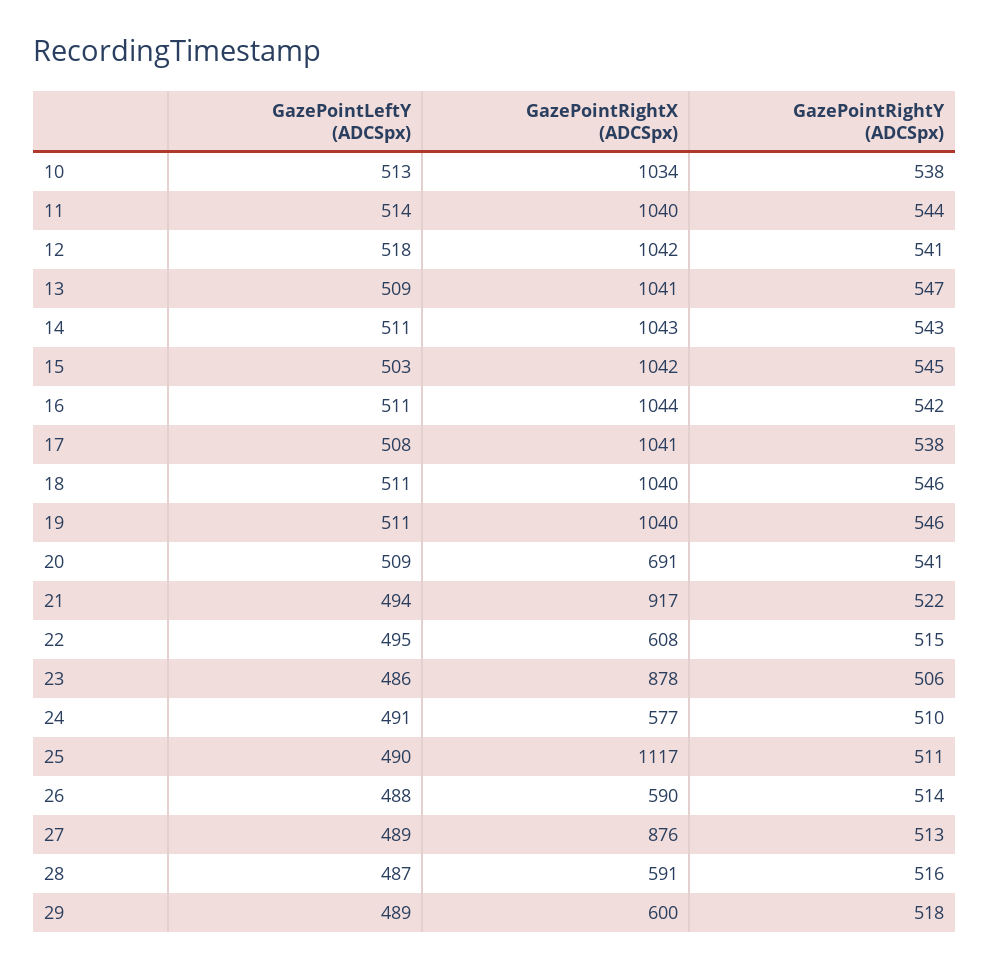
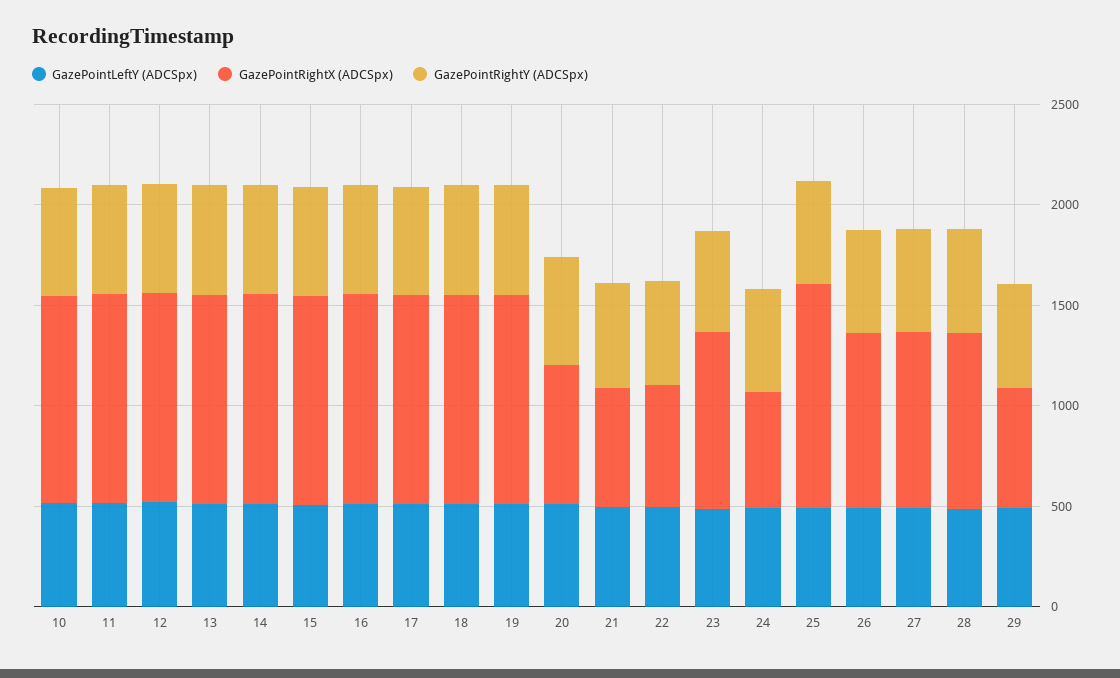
  {
    "GazePointLeftY (ADCSpx)": {
      "10": 513,
      "11": 514,
      "12": 518,
      "13": 509,
      "14": 511,
      "15": 503,
      "16": 511,
      "17": 508,
      "18": 511,
      "19": 511,
      "20": 509,
      "21": 494,
      "22": 495,
      "23": 486,
      "24": 491,
      "25": 490,
      "26": 488,
      "27": 489,
      "28": 487,
      "29": 489
    },
    "GazePointRightX (ADCSpx)": {
      "10": 1034,
      "11": 1040,
      "12": 1042,
      "13": 1041,
      "14": 1043,
      "15": 1042,
      "16": 1044,
      "17": 1041,
      "18": 1040,
      "19": 1040,
      "20": 691,
-     "21": 917,
+     "21": 600,
      "22": 608,
      "23": 878,
      "24": 577,
      "25": 1117,
-     "26": 590,
+     "26": 900,
      "27": 876,
-     "28": 591,
+     "28": 900,
      "29": 600
    },
    "GazePointRightY (ADCSpx)": {
      "10": 538,
      "11": 544,
      "12": 541,
      "13": 547,
      "14": 543,
      "15": 545,
      "16": 542,
      "17": 538,
      "18": 546,
      "19": 546,
      "20": 541,
      "21": 522,
      "22": 515,
      "23": 506,
      "24": 510,
      "25": 511,
      "26": 514,
      "27": 513,
      "28": 516,
      "29": 518
    }
  }

